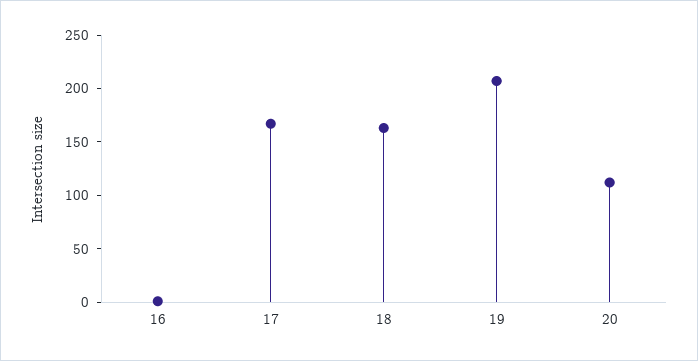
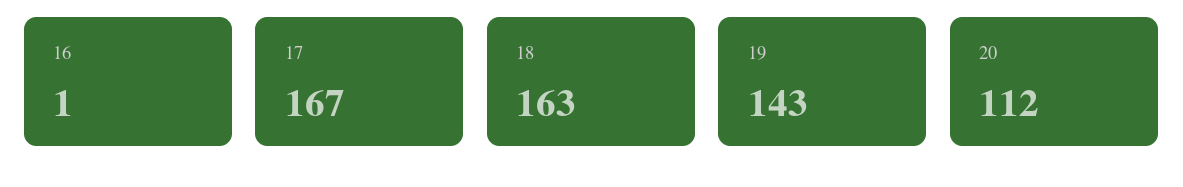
  {
    "16": 1,
    "17": 167,
    "18": 163,
-   "19": 210,
+   "19": 143,
    "20": 112
  }

